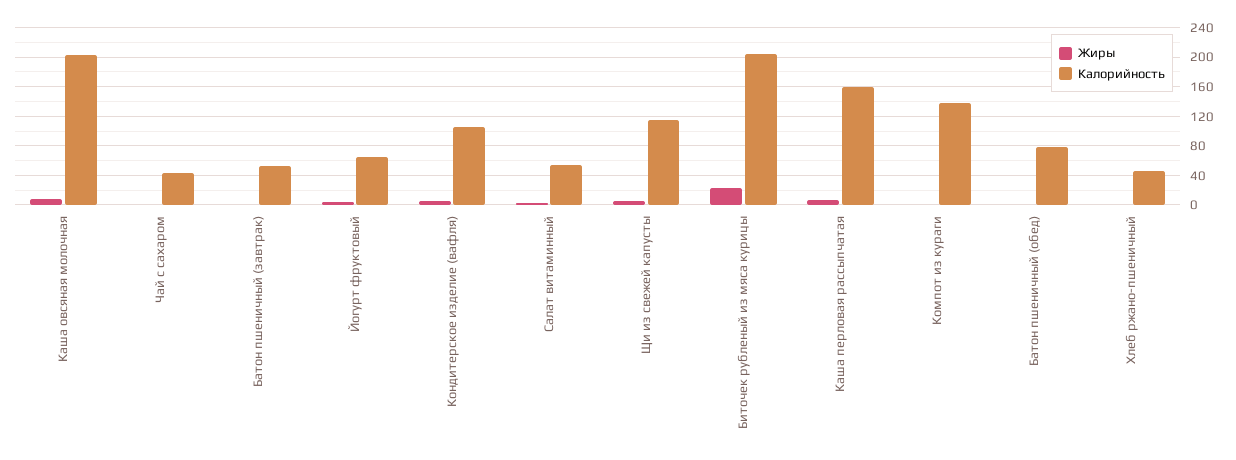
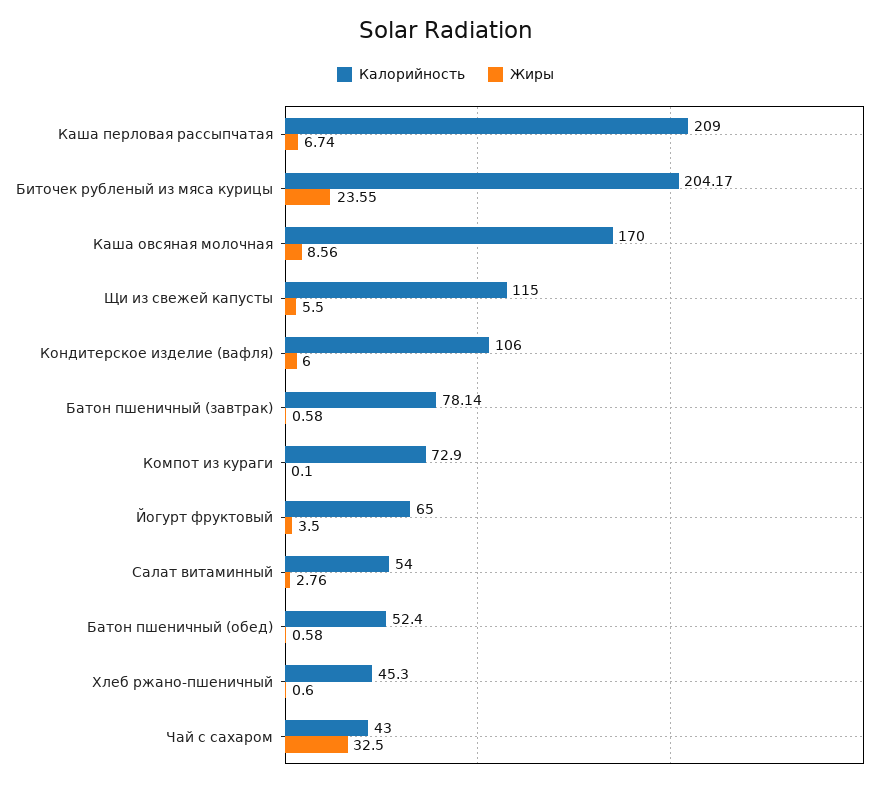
  {
    "Жиры": {
      "Каша овсяная молочная": 8.56,
-     "Чай с сахаром": 0,
+     "Чай с сахаром": 32.5,
      "Батон пшеничный (завтрак)": 0.58,
      "Йогурт фруктовый": 3.5,
      "Кондитерское изделие (вафля)": 6,
      "Салат витаминный": 2.76,
      "Щи из свежей капусты": 5.5,
      "Биточек рубленый из мяса курицы": 23.55,
      "Каша перловая рассыпчатая": 6.74,
      "Компот из кураги": 0.1,
      "Батон пшеничный (обед)": 0.58,
      "Хлеб ржано-пшеничный": 0.6
    },
    "Калорийность": {
-     "Каша овсяная молочная": 200,
+     "Каша овсяная молочная": 170,
      "Чай с сахаром": 43,
-     "Батон пшеничный (завтрак)": 50,
+     "Батон пшеничный (завтрак)": 78.14,
      "Йогурт фруктовый": 65,
      "Кондитерское изделие (вафля)": 106,
      "Салат витаминный": 54,
      "Щи из свежей капусты": 115,
      "Биточек рубленый из мяса курицы": 204.17,
-     "Каша перловая рассыпчатая": 160,
+     "Каша перловая рассыпчатая": 209,
-     "Компот из кураги": 140,
+     "Компот из кураги": 72.9,
-     "Батон пшеничный (обед)": 80,
+     "Батон пшеничный (обед)": 52.4,
      "Хлеб ржано-пшеничный": 45.3
    }
  }

